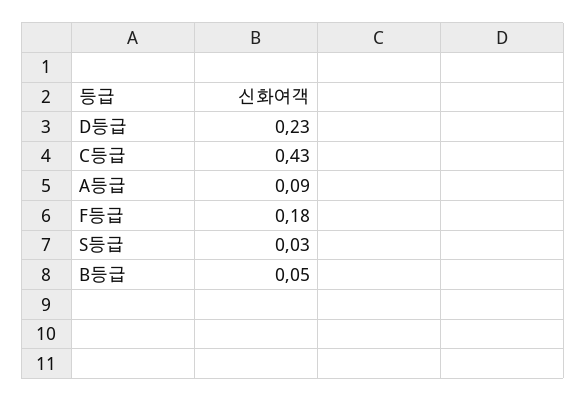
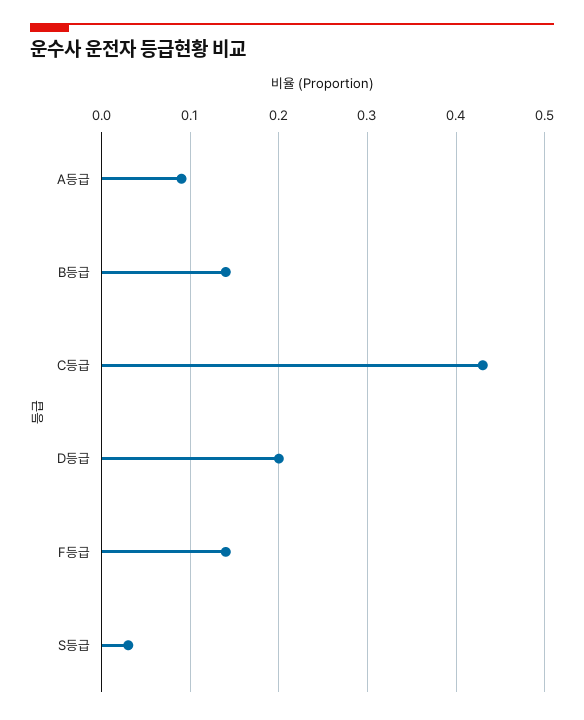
  {
-   "D등급": 0.23,
+   "D등급": 0.2,
    "C등급": 0.43,
    "A등급": 0.09,
-   "F등급": 0.18,
+   "F등급": 0.14,
    "S등급": 0.03,
-   "B등급": 0.05
+   "B등급": 0.14
  }

